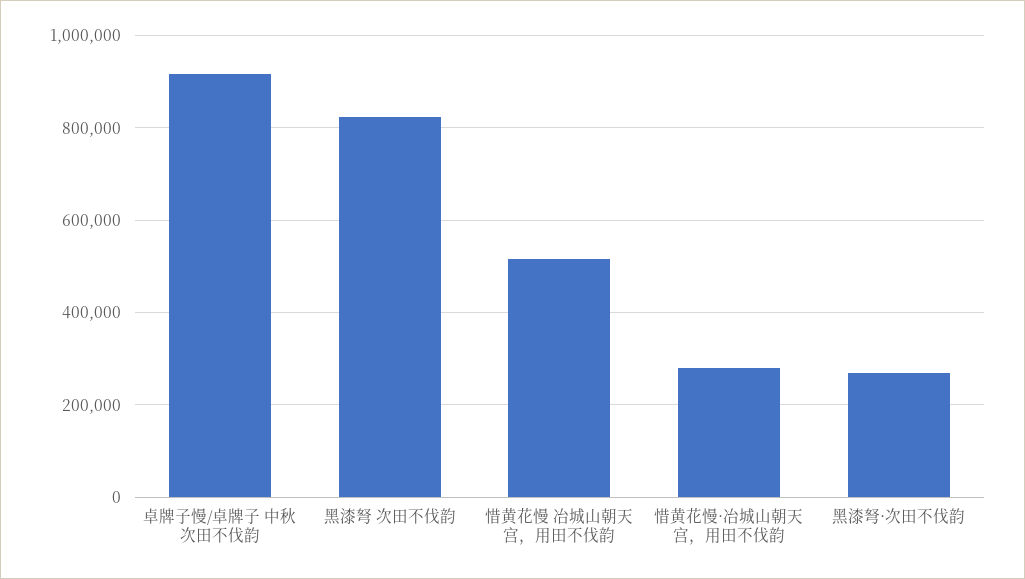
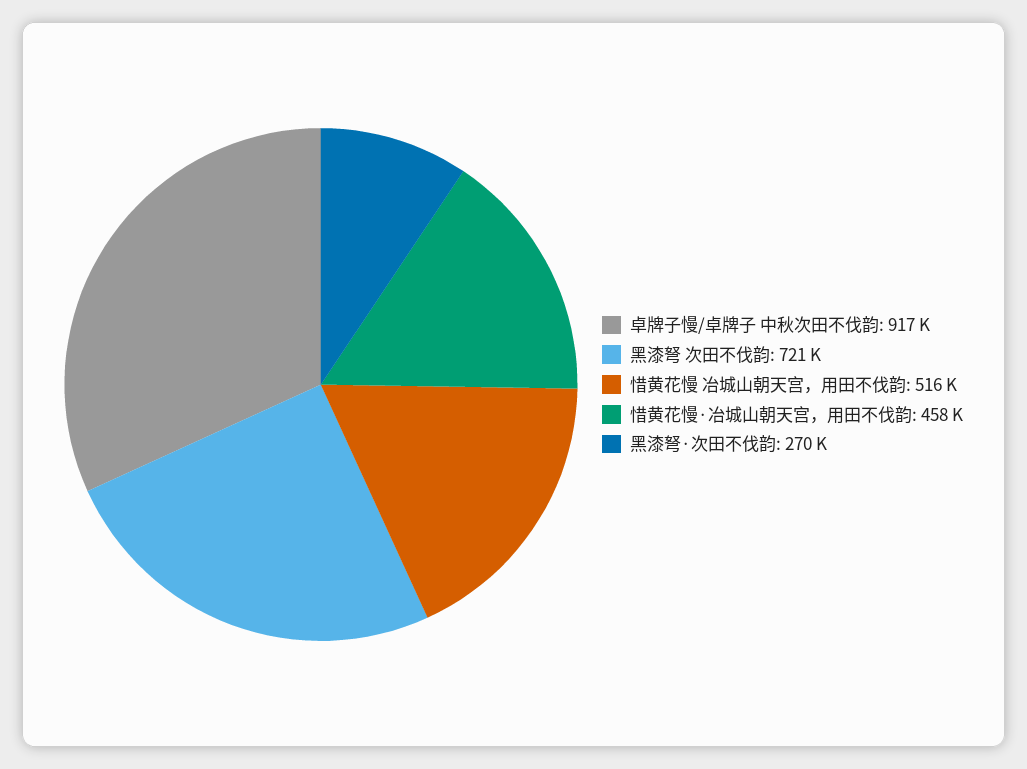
  {
    "卓牌子慢/卓牌子 中秋次田不伐韵": 917000,
-   "黑漆弩 次田不伐韵": 820000,
+   "黑漆弩 次田不伐韵": 721000,
    "惜黄花慢 冶城山朝天宫，用田不伐韵": 516000,
-   "惜黄花慢·冶城山朝天宫，用田不伐韵": 280000,
+   "惜黄花慢·冶城山朝天宫，用田不伐韵": 458000,
    "黑漆弩·次田不伐韵": 270000
  }

